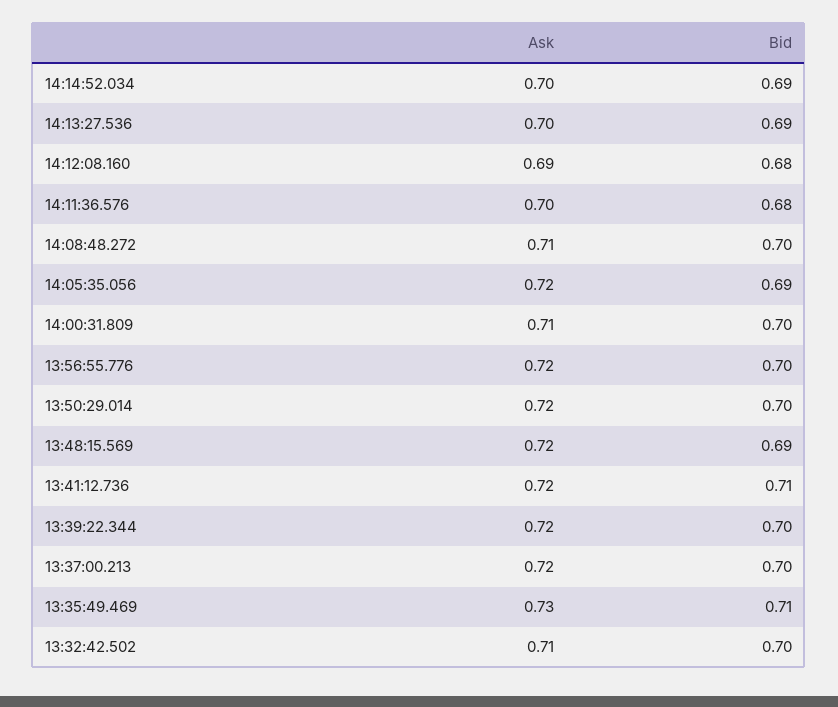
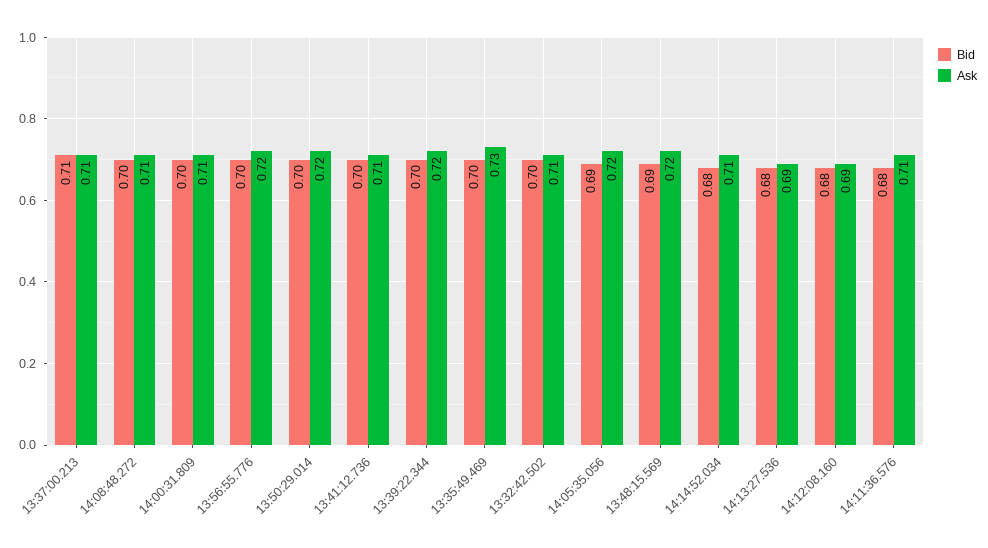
  {
    "Ask": {
-     "14:14:52.034": 0.7,
+     "14:14:52.034": 0.71,
-     "14:13:27.536": 0.7,
+     "14:13:27.536": 0.69,
      "14:12:08.160": 0.69,
-     "14:11:36.576": 0.7,
+     "14:11:36.576": 0.71,
      "14:08:48.272": 0.71,
      "14:05:35.056": 0.72,
      "14:00:31.809": 0.71,
      "13:56:55.776": 0.72,
      "13:50:29.014": 0.72,
      "13:48:15.569": 0.72,
-     "13:41:12.736": 0.72,
+     "13:41:12.736": 0.71,
      "13:39:22.344": 0.72,
-     "13:37:00.213": 0.72,
+     "13:37:00.213": 0.71,
      "13:35:49.469": 0.73,
      "13:32:42.502": 0.71
    },
    "Bid": {
-     "14:14:52.034": 0.69,
+     "14:14:52.034": 0.68,
-     "14:13:27.536": 0.69,
+     "14:13:27.536": 0.68,
      "14:12:08.160": 0.68,
      "14:11:36.576": 0.68,
      "14:08:48.272": 0.7,
      "14:05:35.056": 0.69,
      "14:00:31.809": 0.7,
      "13:56:55.776": 0.7,
      "13:50:29.014": 0.7,
      "13:48:15.569": 0.69,
-     "13:41:12.736": 0.71,
+     "13:41:12.736": 0.7,
      "13:39:22.344": 0.7,
-     "13:37:00.213": 0.7,
+     "13:37:00.213": 0.71,
-     "13:35:49.469": 0.71,
+     "13:35:49.469": 0.7,
      "13:32:42.502": 0.7
    }
  }

